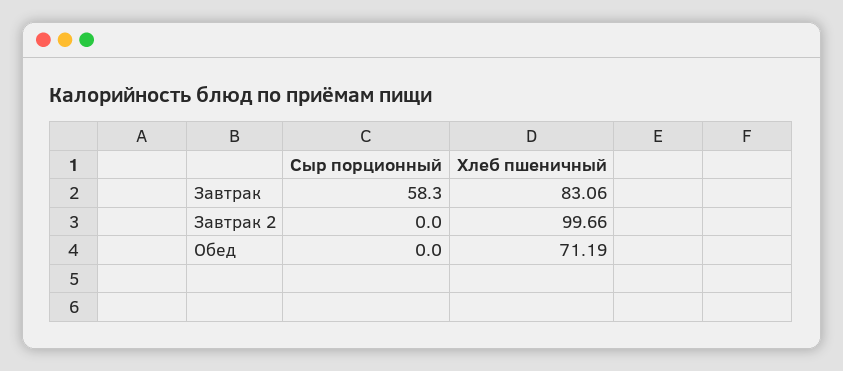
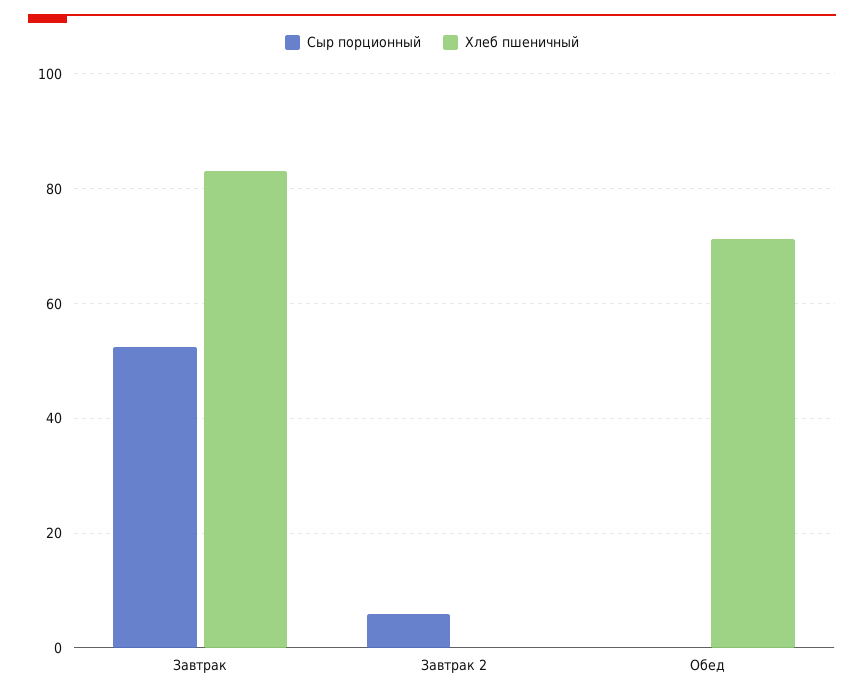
  {
    "Сыр порционный": {
-     "Завтрак": 58.3,
+     "Завтрак": 52,
-     "Завтрак 2": 0,
+     "Завтрак 2": 6,
      "Обед": 0
    },
    "Хлеб пшеничный": {
      "Завтрак": 83.06,
-     "Завтрак 2": 99.66,
+     "Завтрак 2": 0,
      "Обед": 71.19
    }
  }

